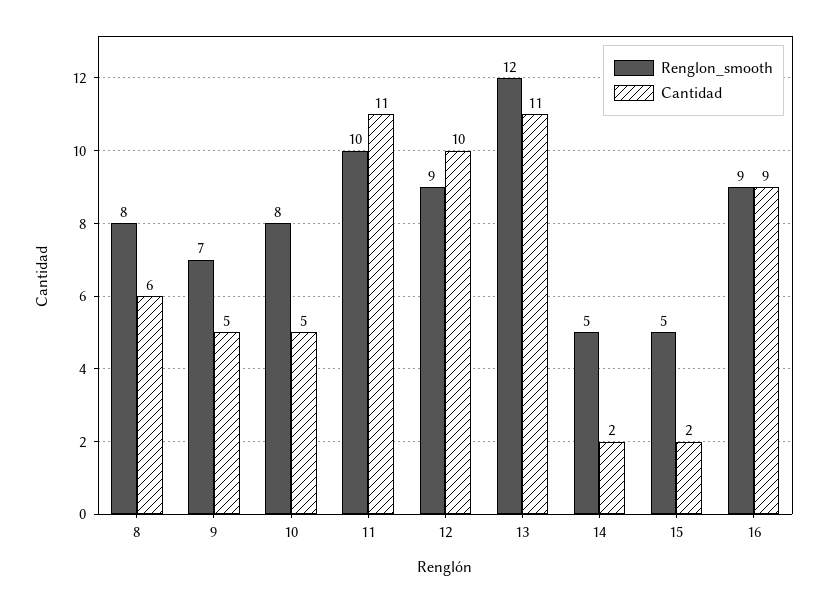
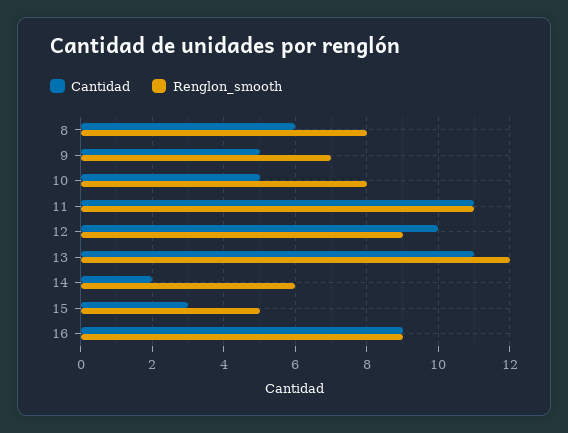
  {
    "Renglon_smooth": {
      "8": 8,
      "9": 7,
      "10": 8,
-     "11": 10,
+     "11": 11,
      "12": 9,
      "13": 12,
-     "14": 5,
+     "14": 6,
      "15": 5,
      "16": 9
    },
    "Cantidad": {
      "8": 6,
      "9": 5,
      "10": 5,
      "11": 11,
      "12": 10,
      "13": 11,
      "14": 2,
-     "15": 2,
+     "15": 3,
      "16": 9
    }
  }

